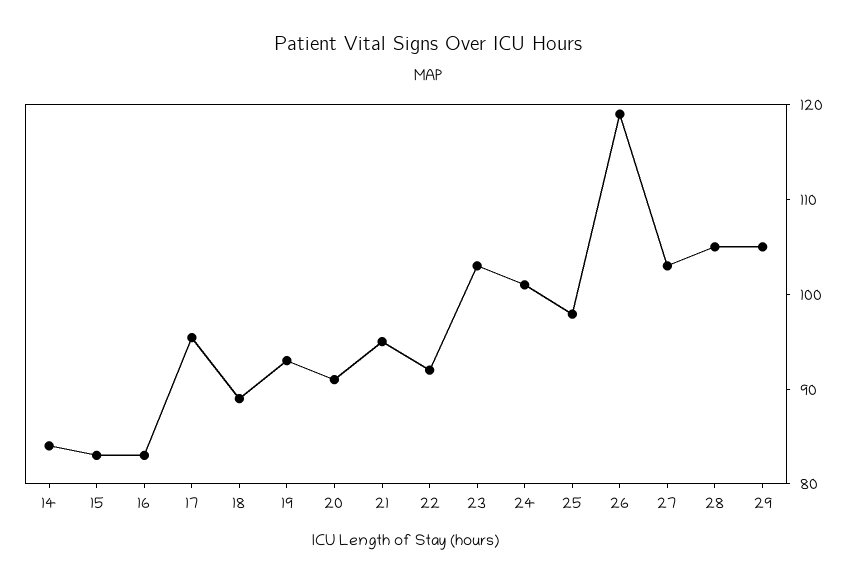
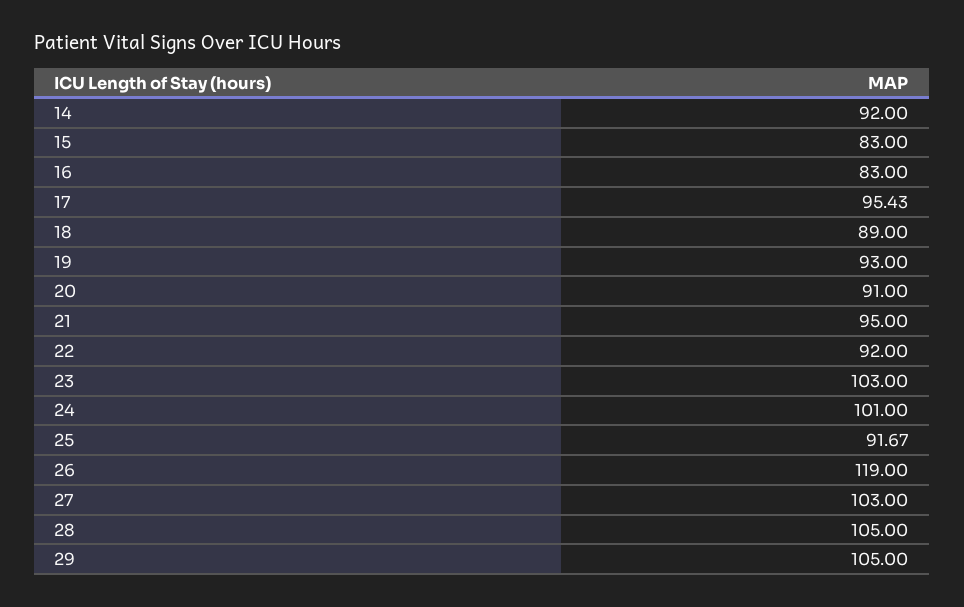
  {
-   "14": 84,
+   "14": 92,
    "15": 83,
    "16": 83,
    "17": 95.43,
    "18": 89,
    "19": 93,
    "20": 91,
    "21": 95,
    "22": 92,
    "23": 103,
    "24": 101,
-   "25": 98,
+   "25": 91.67,
    "26": 119,
    "27": 103,
    "28": 105,
    "29": 105
  }

